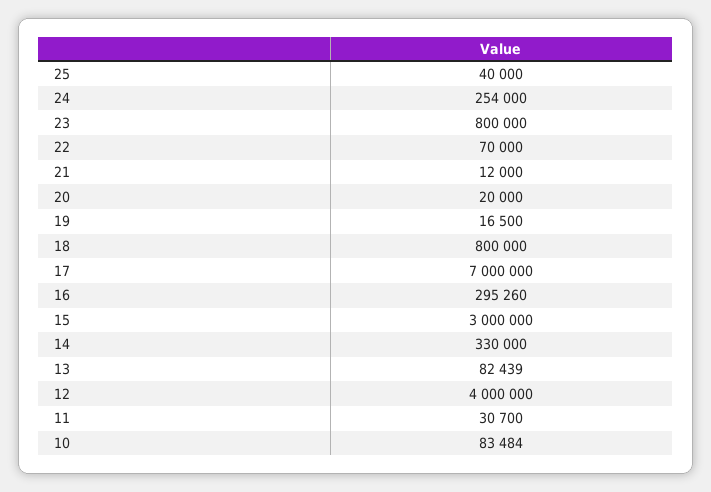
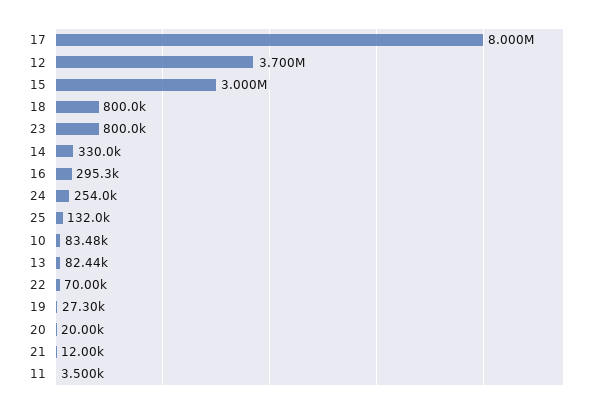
  {
-   "25": 40000,
+   "25": 132000,
    "24": 254000,
    "23": 800000,
    "22": 70000,
    "21": 12000,
    "20": 20000,
-   "19": 16500,
+   "19": 27300,
    "18": 800000,
-   "17": 7000000,
+   "17": 8000000,
    "16": 295260,
    "15": 3000000,
    "14": 330000,
    "13": 82439,
-   "12": 4000000,
+   "12": 3700000,
-   "11": 30700,
+   "11": 3500,
    "10": 83484
  }

